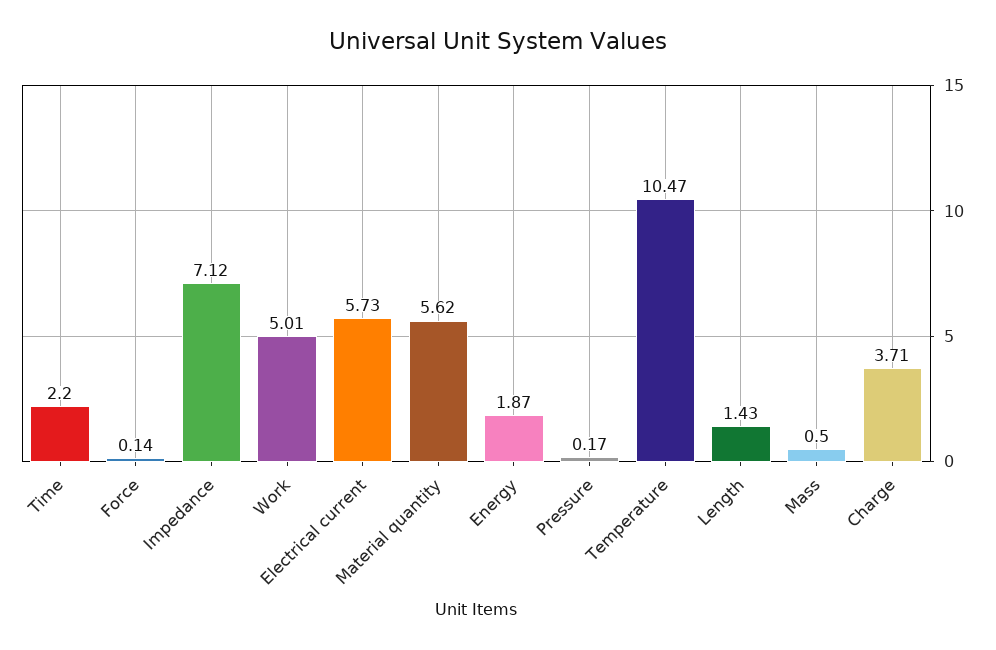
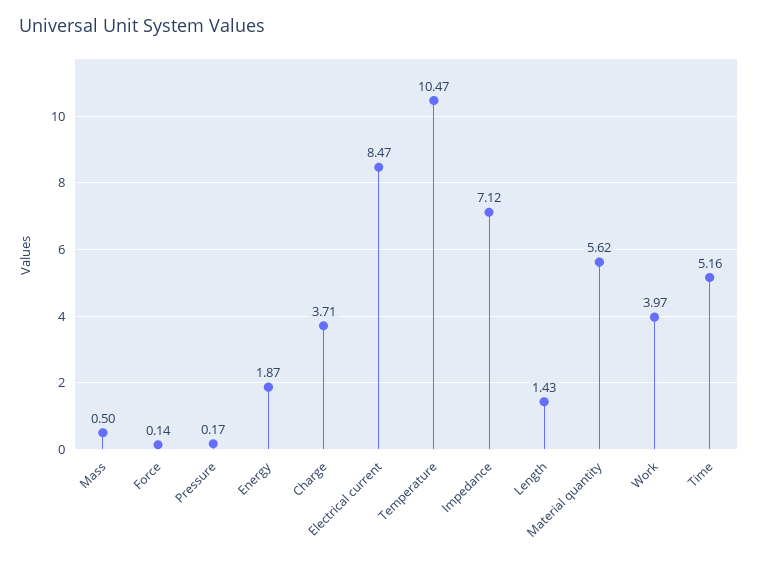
  {
-   "Time": 2.2,
+   "Time": 5.16,
    "Force": 0.14,
    "Impedance": 7.12,
-   "Work": 5.01,
+   "Work": 3.97,
-   "Electrical current": 5.73,
+   "Electrical current": 8.47,
    "Material quantity": 5.62,
    "Energy": 1.87,
    "Pressure": 0.17,
    "Temperature": 10.47,
    "Length": 1.43,
    "Mass": 0.5,
    "Charge": 3.71
  }

